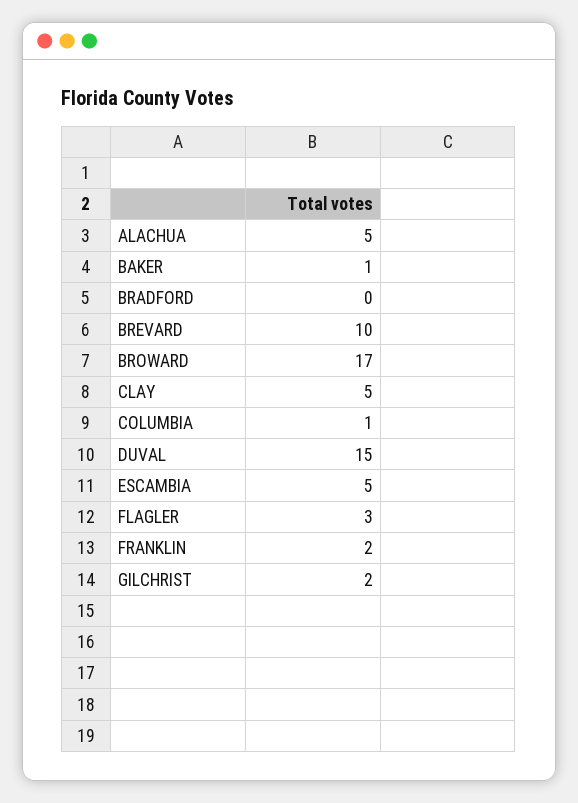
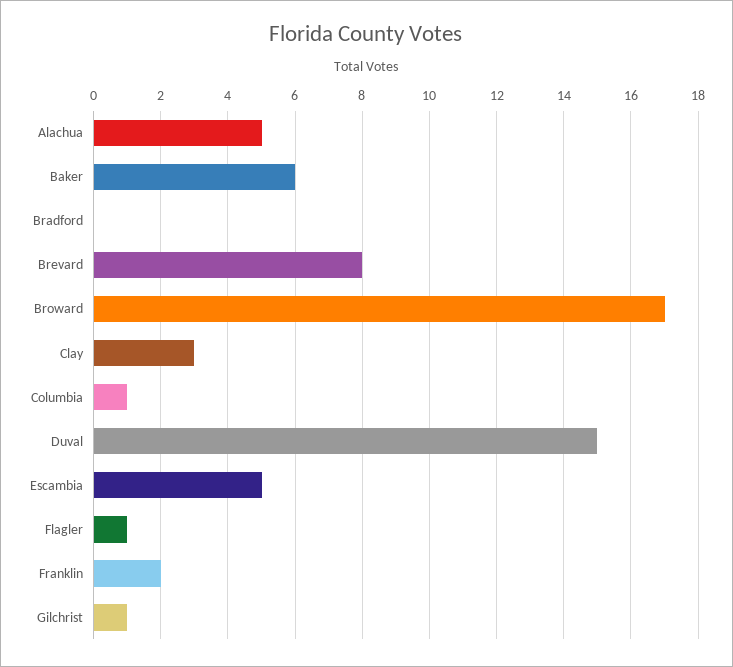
  {
    "ALACHUA": 5,
-   "BAKER": 1,
+   "BAKER": 6,
    "BRADFORD": 0,
-   "BREVARD": 10,
+   "BREVARD": 8,
    "BROWARD": 17,
-   "CLAY": 5,
+   "CLAY": 3,
    "COLUMBIA": 1,
    "DUVAL": 15,
    "ESCAMBIA": 5,
-   "FLAGLER": 3,
+   "FLAGLER": 1,
    "FRANKLIN": 2,
-   "GILCHRIST": 2
+   "GILCHRIST": 1
  }

